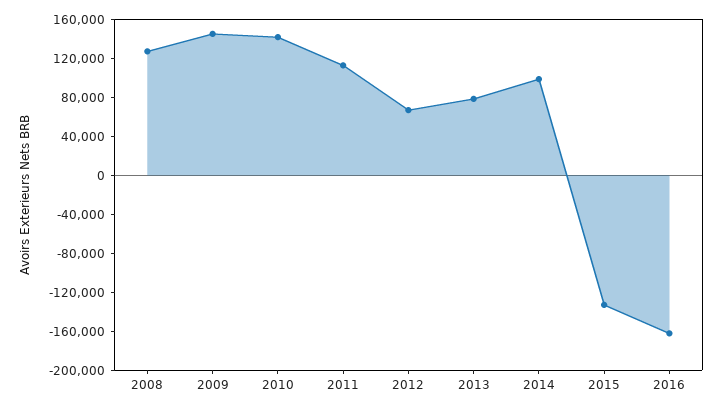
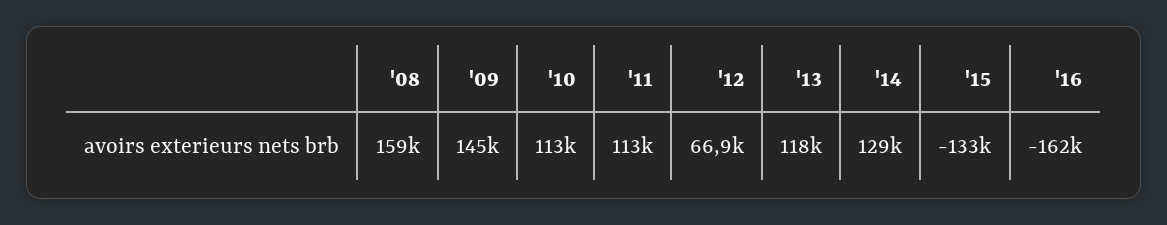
  {
-   "2008": 130000,
+   "2008": 159000,
    "2009": 145000,
-   "2010": 140000,
+   "2010": 113000,
    "2011": 113000,
    "2012": 66900,
-   "2013": 80000,
+   "2013": 118000,
-   "2014": 100000,
+   "2014": 129000,
    "2015": -133000,
    "2016": -162000
  }

